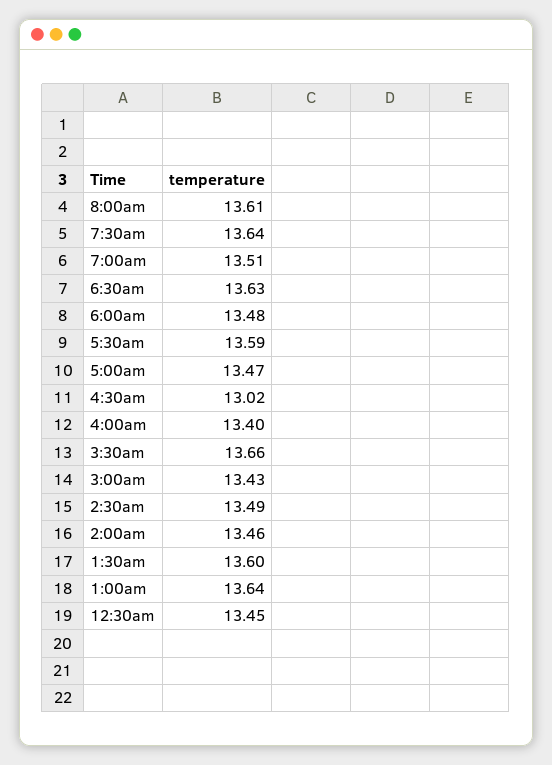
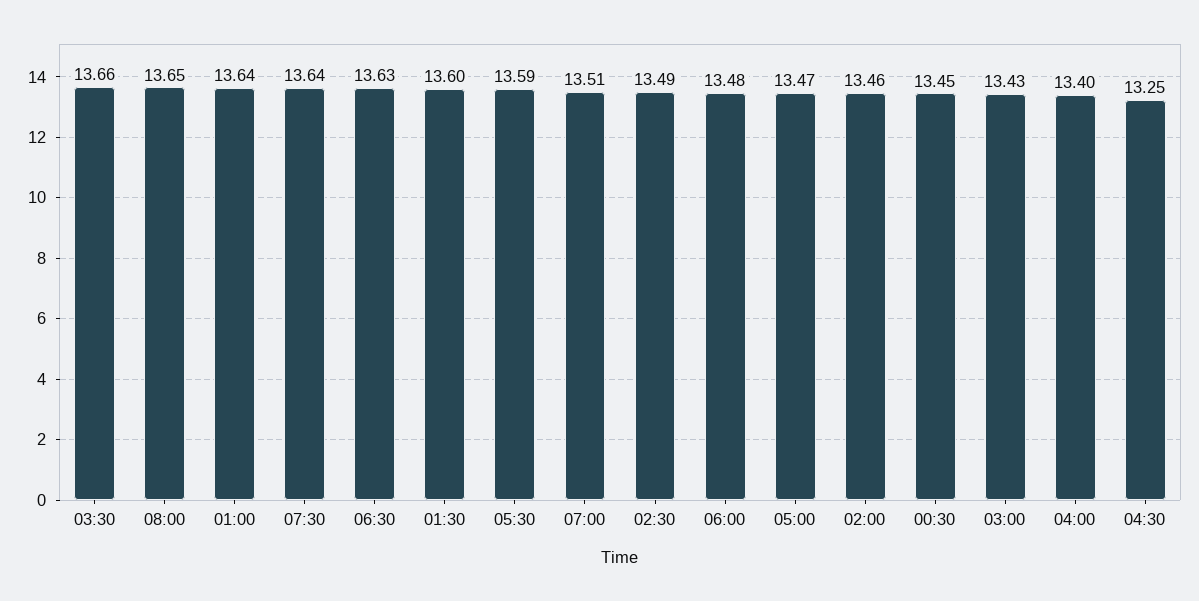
  {
-   "8:00am": 13.61,
+   "8:00am": 13.65,
    "7:30am": 13.64,
    "7:00am": 13.51,
    "6:30am": 13.63,
    "6:00am": 13.48,
    "5:30am": 13.59,
    "5:00am": 13.47,
-   "4:30am": 13.02,
+   "4:30am": 13.25,
    "4:00am": 13.4,
    "3:30am": 13.66,
    "3:00am": 13.43,
    "2:30am": 13.49,
    "2:00am": 13.46,
    "1:30am": 13.6,
    "1:00am": 13.64,
    "12:30am": 13.45
  }

